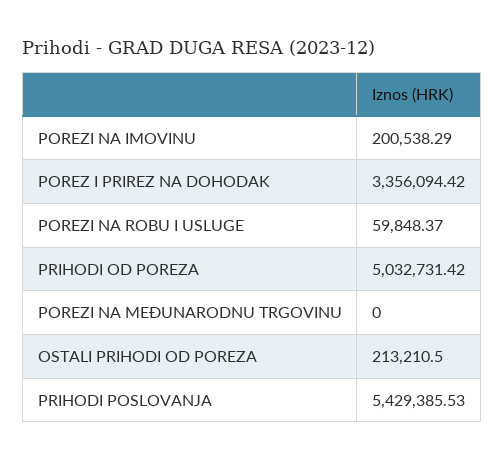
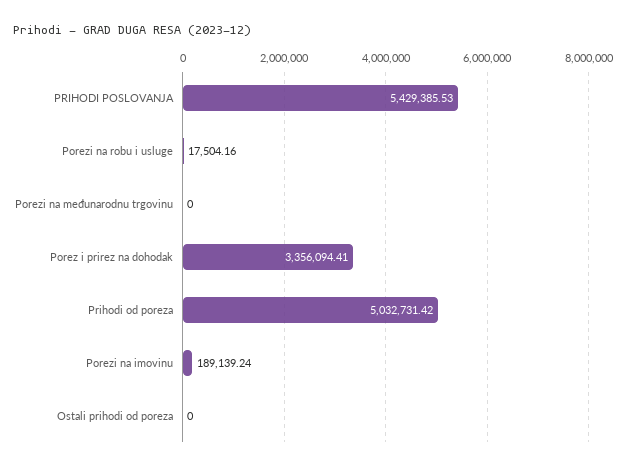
  {
-   "POREZI NA IMOVINU": 200538.29,
+   "POREZI NA IMOVINU": 189139.24,
-   "POREZ I PRIREZ NA DOHODAK": 3356094.42,
+   "POREZ I PRIREZ NA DOHODAK": 3356094.41,
-   "POREZI NA ROBU I USLUGE": 59848.37,
+   "POREZI NA ROBU I USLUGE": 17504.16,
    "PRIHODI OD POREZA": 5032731.42,
    "POREZI NA MEĐUNARODNU TRGOVINU": 0,
-   "OSTALI PRIHODI OD POREZA": 213210.5,
+   "OSTALI PRIHODI OD POREZA": 0,
    "PRIHODI POSLOVANJA": 5429385.53
  }

